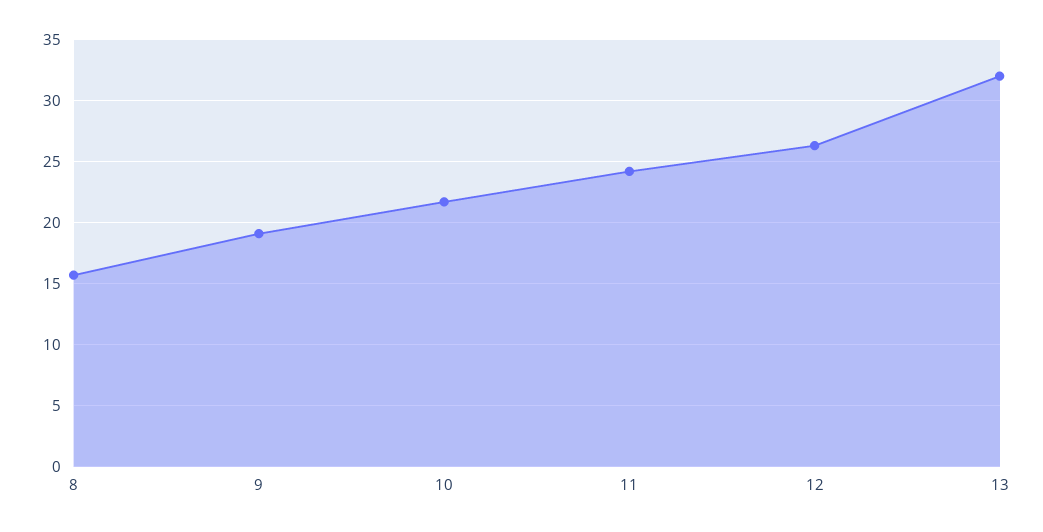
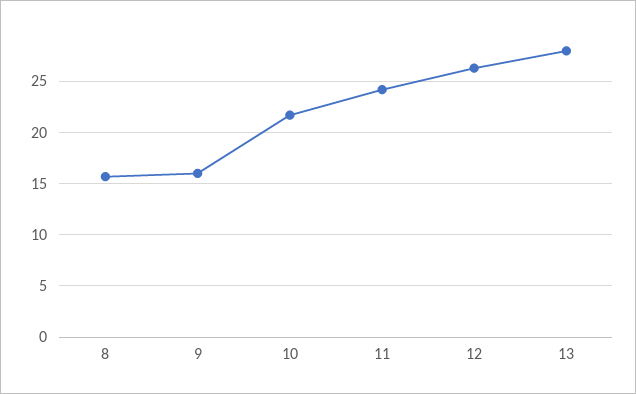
  {
    "8": 15.5,
-   "9": 19,
+   "9": 16,
    "10": 21.5,
    "11": 24,
    "12": 26.5,
-   "13": 32
+   "13": 28
  }

